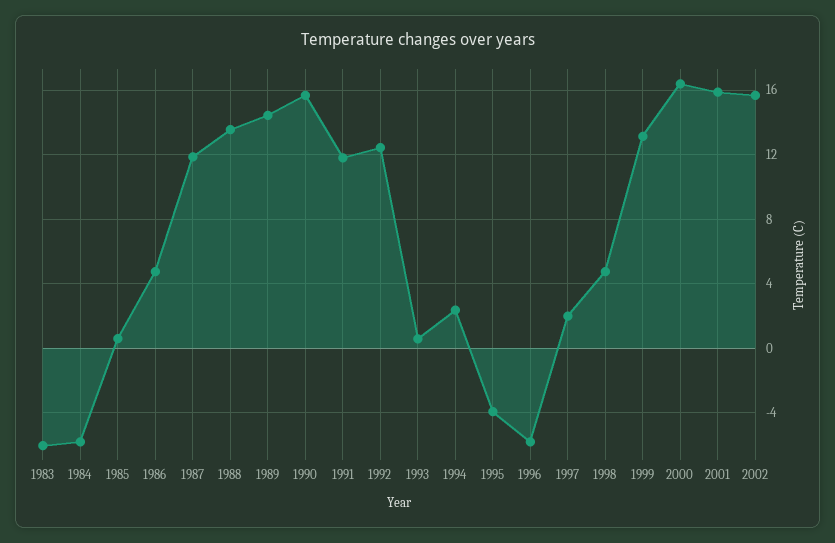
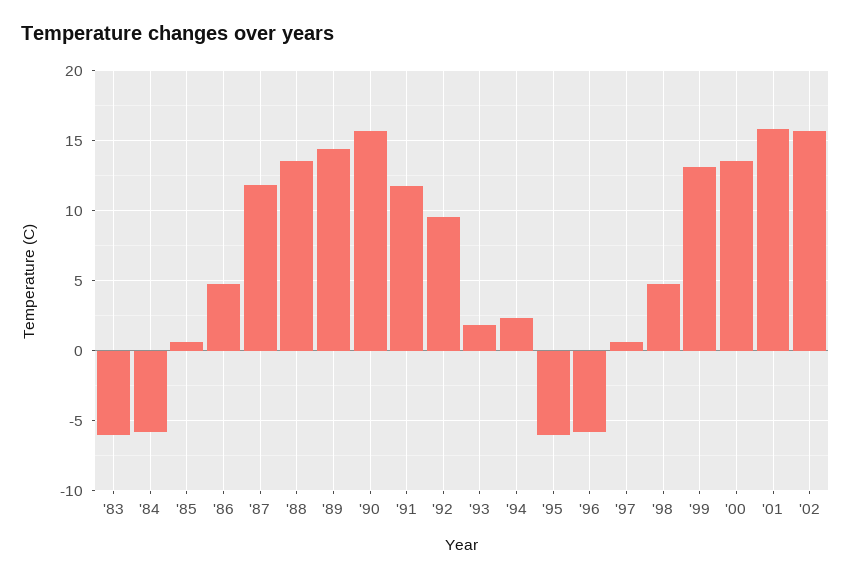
  {
    "1983": -6,
    "1984": -6,
    "1985": 0.5,
    "1986": 5,
    "1987": 12,
    "1988": 13.5,
    "1989": 14.5,
    "1990": 15.5,
    "1991": 12,
-   "1992": 12.5,
+   "1992": 9.5,
-   "1993": 0.5,
+   "1993": 2,
    "1994": 2.5,
-   "1995": -4,
+   "1995": -6,
    "1996": -6,
-   "1997": 2,
+   "1997": 0.5,
    "1998": 5,
    "1999": 13,
-   "2000": 16.5,
+   "2000": 13.5,
    "2001": 16,
    "2002": 15.5
  }

